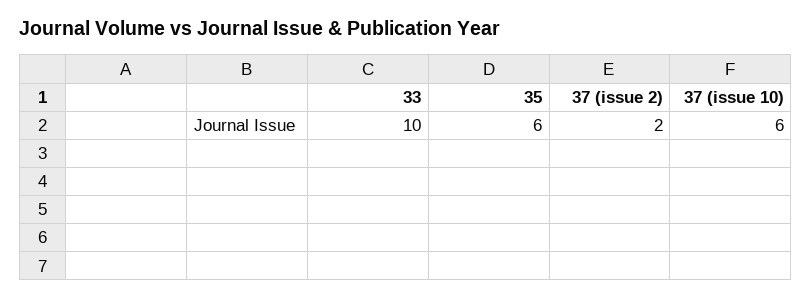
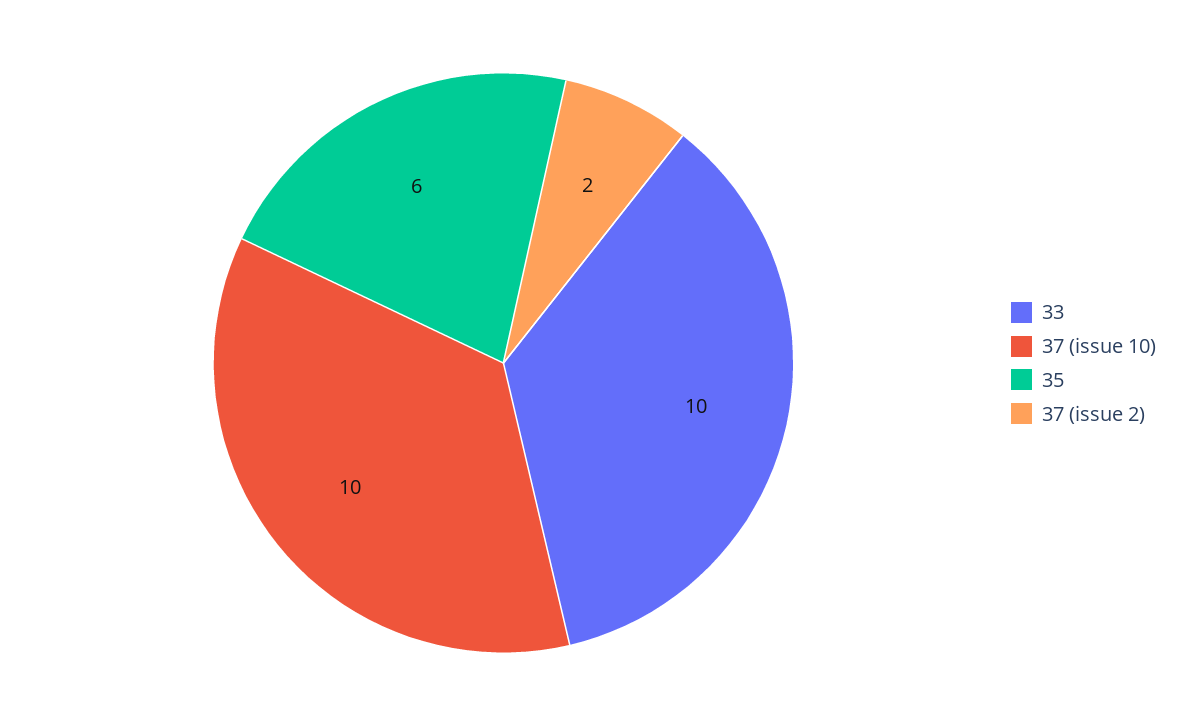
  {
    "33": 10,
    "35": 6,
    "37 (issue 2)": 2,
-   "37 (issue 10)": 6
+   "37 (issue 10)": 10
  }

